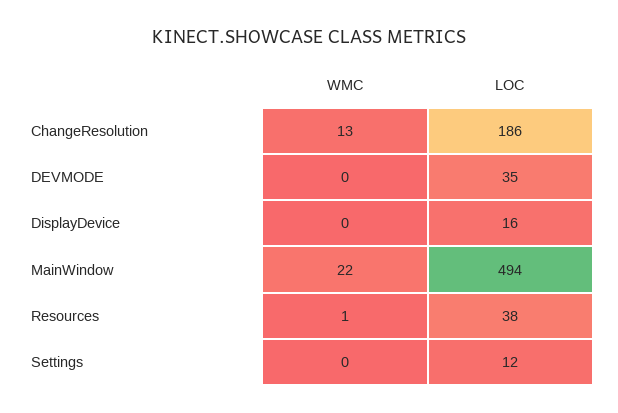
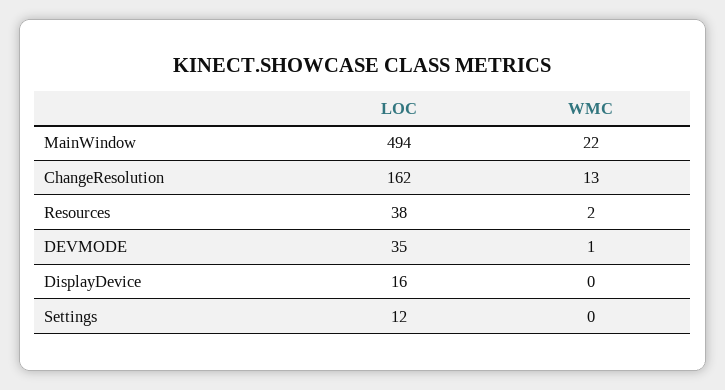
  {
    "WMC": {
      "ChangeResolution": 13,
-     "DEVMODE": 0,
+     "DEVMODE": 1,
      "DisplayDevice": 0,
      "MainWindow": 22,
-     "Resources": 1,
+     "Resources": 2,
      "Settings": 0
    },
    "LOC": {
-     "ChangeResolution": 186,
+     "ChangeResolution": 162,
      "DEVMODE": 35,
      "DisplayDevice": 16,
      "MainWindow": 494,
      "Resources": 38,
      "Settings": 12
    }
  }

